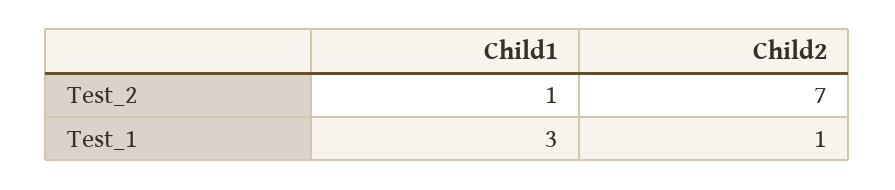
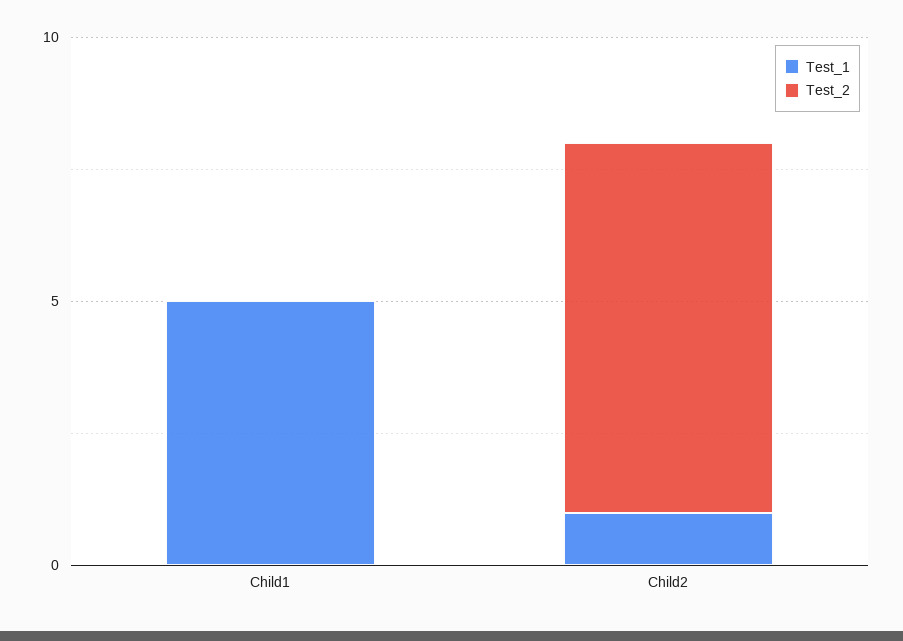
  {
    "Test_2": {
-     "Child1": 1,
+     "Child1": 0,
      "Child2": 7
    },
    "Test_1": {
-     "Child1": 3,
+     "Child1": 5,
      "Child2": 1
    }
  }

